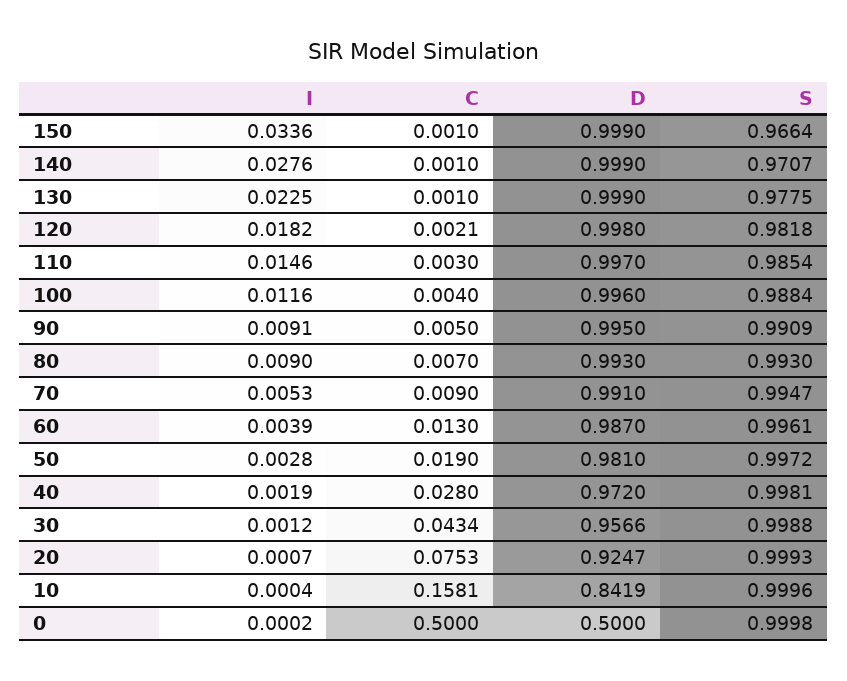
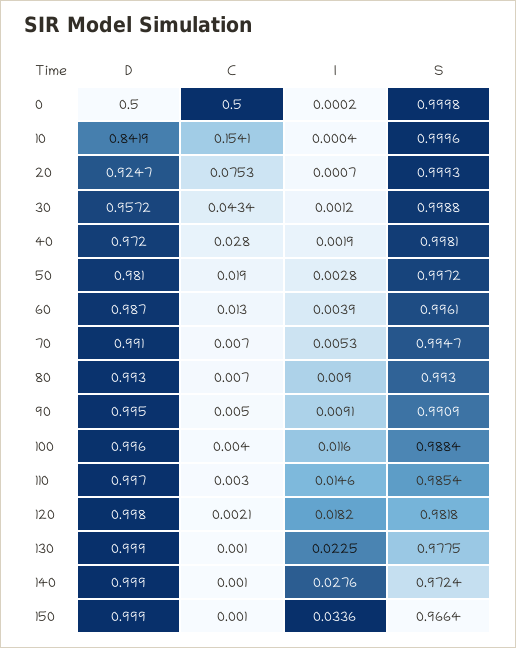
  {
    "I": {
      "150": 0.0336,
      "140": 0.0276,
      "130": 0.0225,
      "120": 0.0182,
      "110": 0.0146,
      "100": 0.0116,
      "90": 0.0091,
      "80": 0.009,
      "70": 0.0053,
      "60": 0.0039,
      "50": 0.0028,
      "40": 0.0019,
      "30": 0.0012,
      "20": 0.0007,
      "10": 0.0004,
      "0": 0.0002
    },
    "C": {
      "150": 0.001,
      "140": 0.001,
      "130": 0.001,
      "120": 0.0021,
      "110": 0.003,
      "100": 0.004,
      "90": 0.005,
      "80": 0.007,
-     "70": 0.009,
+     "70": 0.007,
      "60": 0.013,
      "50": 0.019,
      "40": 0.028,
      "30": 0.0434,
      "20": 0.0753,
-     "10": 0.1581,
+     "10": 0.1541,
      "0": 0.5
    },
    "D": {
      "150": 0.999,
      "140": 0.999,
      "130": 0.999,
      "120": 0.998,
      "110": 0.997,
      "100": 0.996,
      "90": 0.995,
      "80": 0.993,
      "70": 0.991,
      "60": 0.987,
      "50": 0.981,
      "40": 0.972,
-     "30": 0.9566,
+     "30": 0.9572,
      "20": 0.9247,
      "10": 0.8419,
      "0": 0.5
    },
    "S": {
      "150": 0.9664,
-     "140": 0.9707,
+     "140": 0.9724,
      "130": 0.9775,
      "120": 0.9818,
      "110": 0.9854,
      "100": 0.9884,
      "90": 0.9909,
      "80": 0.993,
      "70": 0.9947,
      "60": 0.9961,
      "50": 0.9972,
      "40": 0.9981,
      "30": 0.9988,
      "20": 0.9993,
      "10": 0.9996,
      "0": 0.9998
    }
  }

